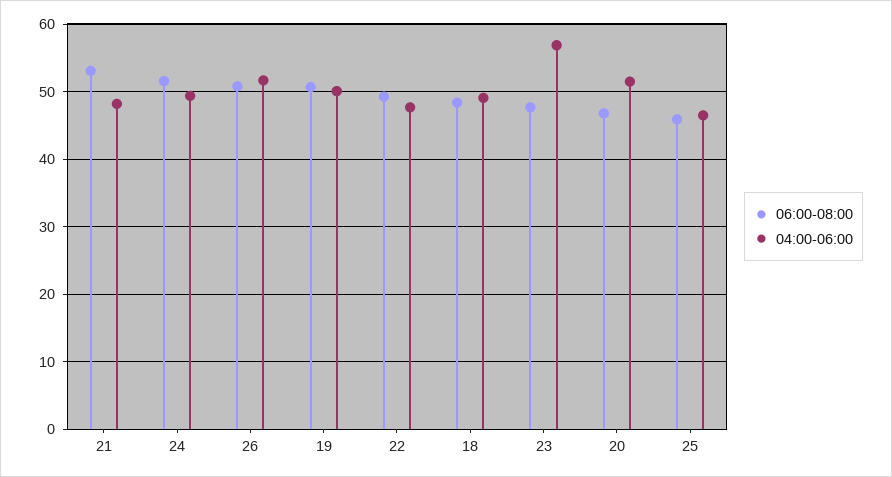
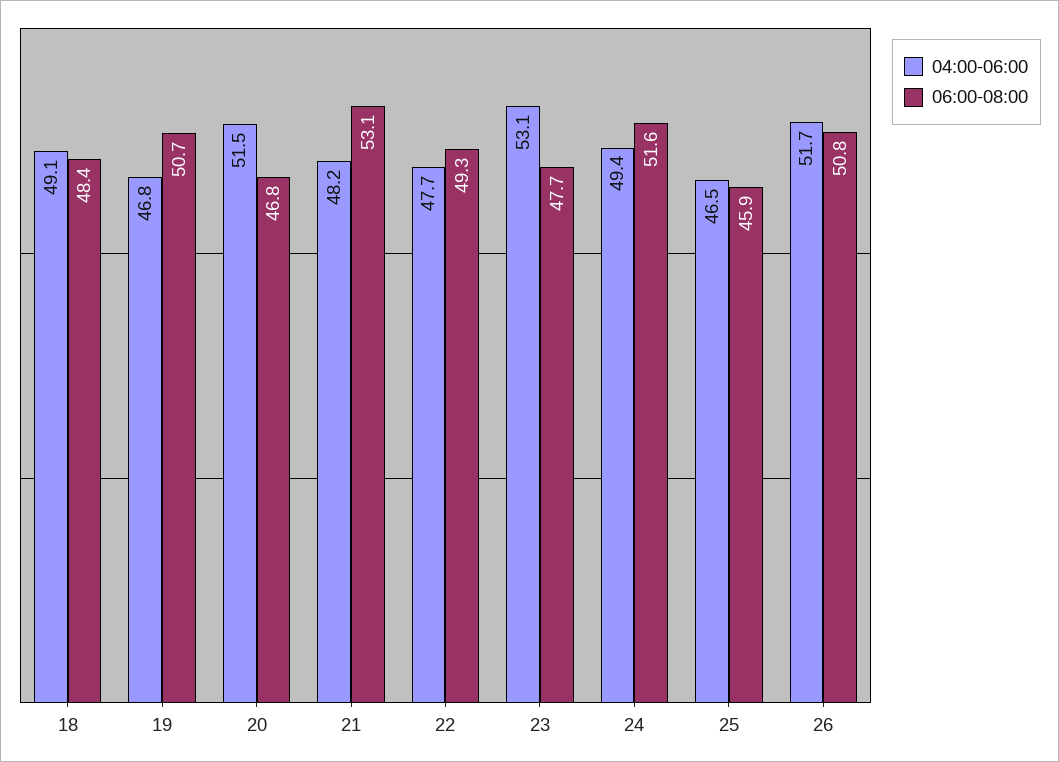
  {
    "06:00-08:00": {
      "21": 53.1,
      "24": 51.6,
      "26": 50.8,
      "19": 50.7,
      "22": 49.3,
      "18": 48.4,
      "23": 47.7,
      "20": 46.8,
      "25": 45.9
    },
    "04:00-06:00": {
      "21": 48.2,
      "24": 49.4,
      "26": 51.7,
-     "19": 50,
+     "19": 46.8,
      "22": 47.7,
      "18": 49.1,
-     "23": 57,
+     "23": 53.1,
      "20": 51.5,
      "25": 46.5
    }
  }

